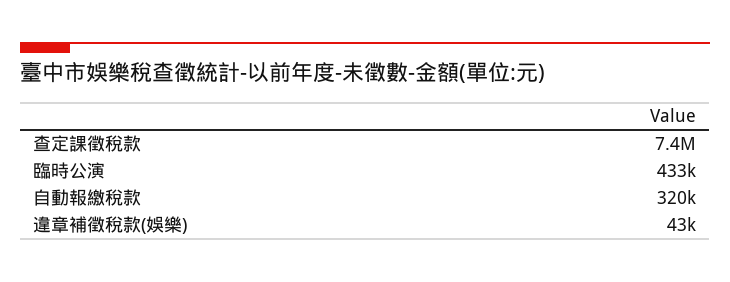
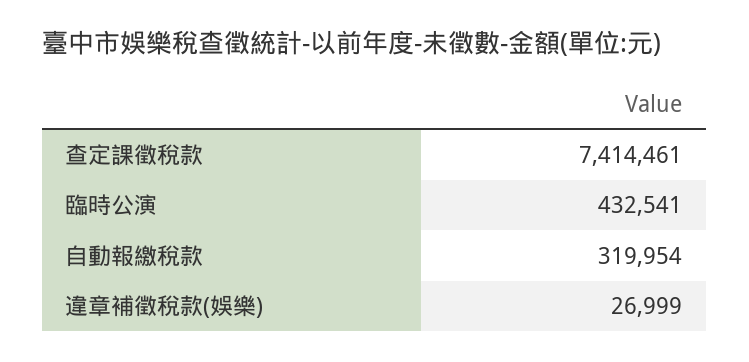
  {
    "查定課徵稅款": 7414461,
    "臨時公演": 432541,
    "自動報繳稅款": 319954,
-   "違章補徵稅款(娛樂)": 43000
+   "違章補徵稅款(娛樂)": 26999
  }

